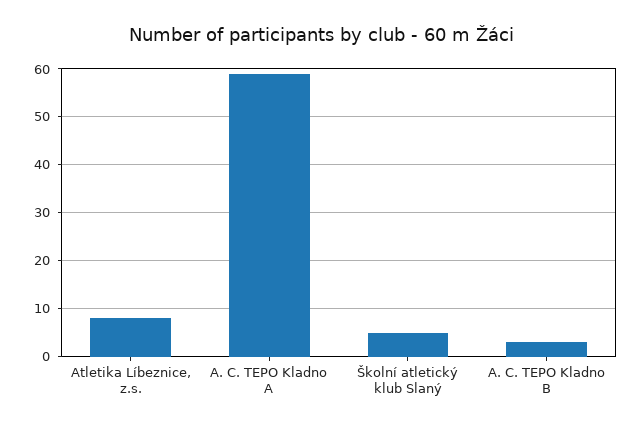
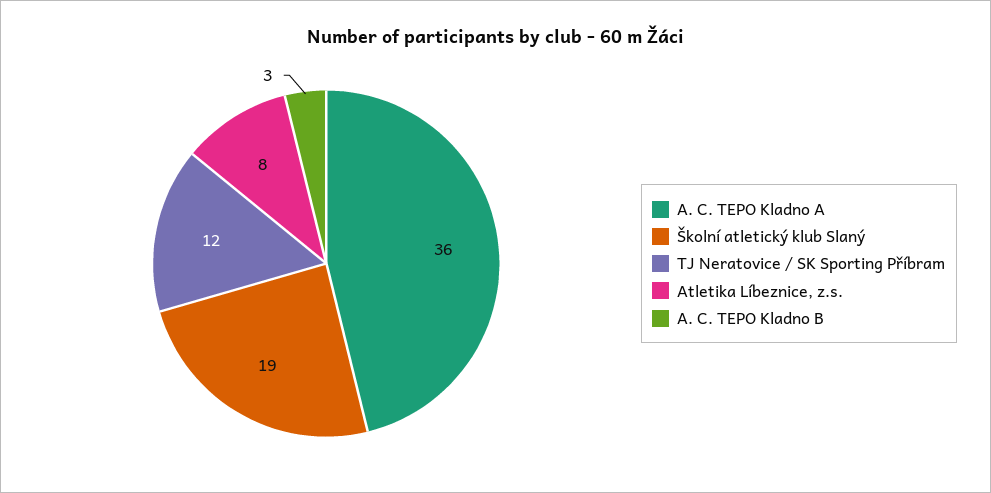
  {
    "Atletika Líbeznice, z.s.": 8,
-   "A. C. TEPO Kladno A": 60,
+   "A. C. TEPO Kladno A": 36,
-   "Školní atletický klub Slaný": 5,
+   "Školní atletický klub Slaný": 19,
-   "A. C. TEPO Kladno B": 3
+   "A. C. TEPO Kladno B": 3,
+   "TJ Neratovice / SK Sporting Příbram": 12
  }

